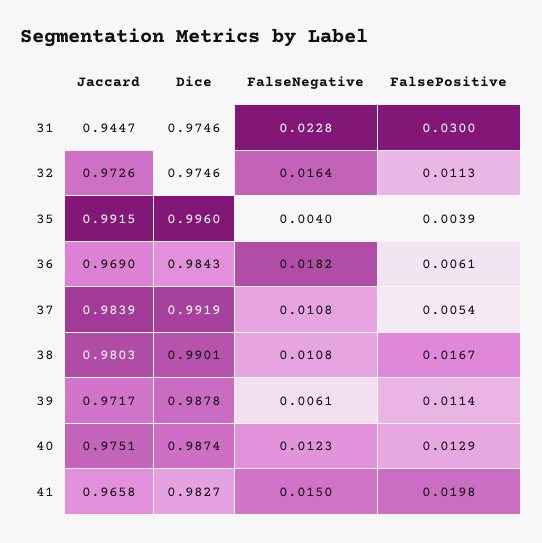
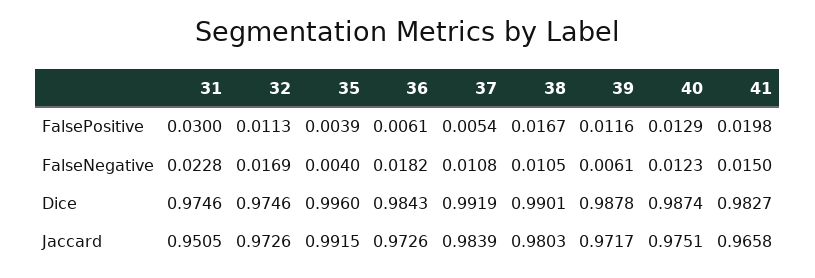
  {
    "Jaccard": {
-     "31": 0.9447,
+     "31": 0.9505,
      "32": 0.9726,
      "35": 0.9915,
-     "36": 0.969,
+     "36": 0.9726,
      "37": 0.9839,
      "38": 0.9803,
      "39": 0.9717,
      "40": 0.9751,
      "41": 0.9658
    },
    "Dice": {
      "31": 0.9746,
      "32": 0.9746,
      "35": 0.996,
      "36": 0.9843,
      "37": 0.9919,
      "38": 0.9901,
      "39": 0.9878,
      "40": 0.9874,
      "41": 0.9827
    },
    "FalseNegative": {
      "31": 0.0228,
-     "32": 0.0164,
+     "32": 0.0169,
      "35": 0.004,
      "36": 0.0182,
      "37": 0.0108,
-     "38": 0.0108,
+     "38": 0.0105,
      "39": 0.0061,
      "40": 0.0123,
      "41": 0.015
    },
    "FalsePositive": {
      "31": 0.03,
      "32": 0.0113,
      "35": 0.0039,
      "36": 0.0061,
      "37": 0.0054,
      "38": 0.0167,
-     "39": 0.0114,
+     "39": 0.0116,
      "40": 0.0129,
      "41": 0.0198
    }
  }

